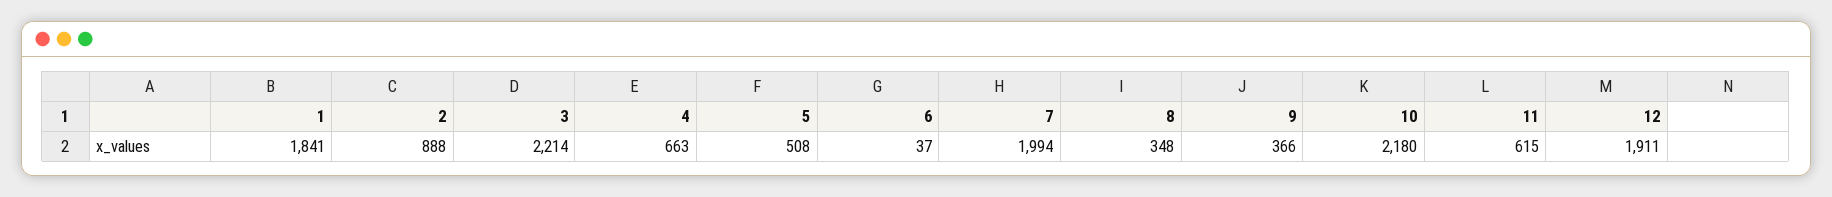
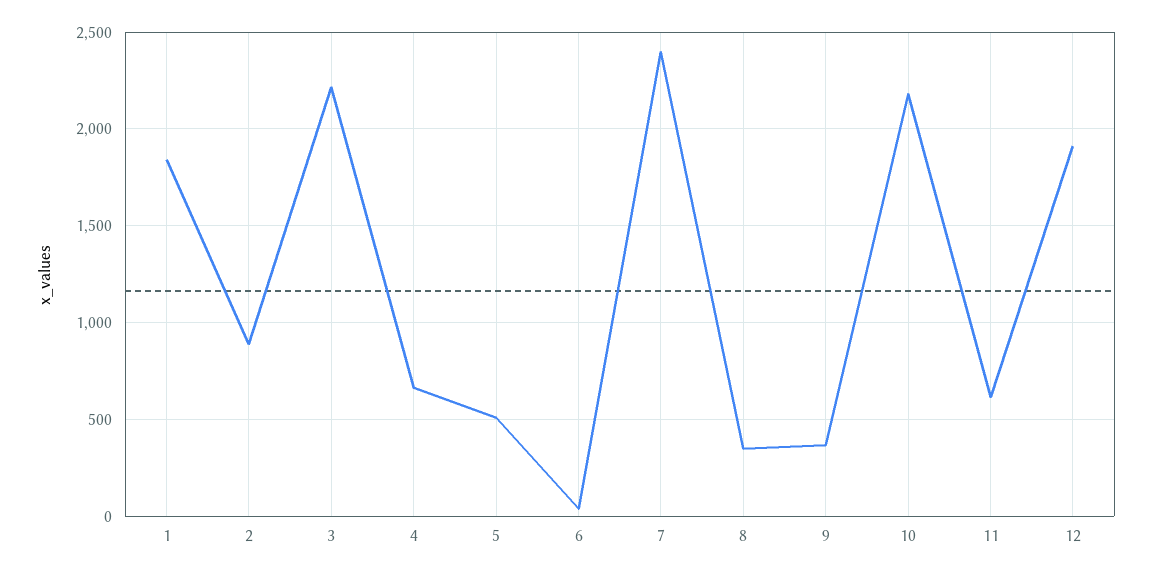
  {
    "1": 1841,
    "2": 888,
    "3": 2214,
    "4": 663,
    "5": 508,
    "6": 37,
-   "7": 1994,
+   "7": 2400,
    "8": 348,
    "9": 366,
    "10": 2180,
    "11": 615,
    "12": 1911
  }

